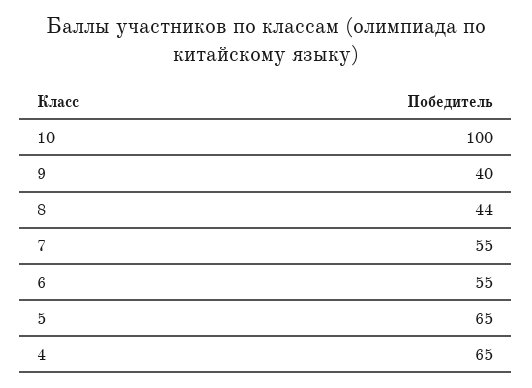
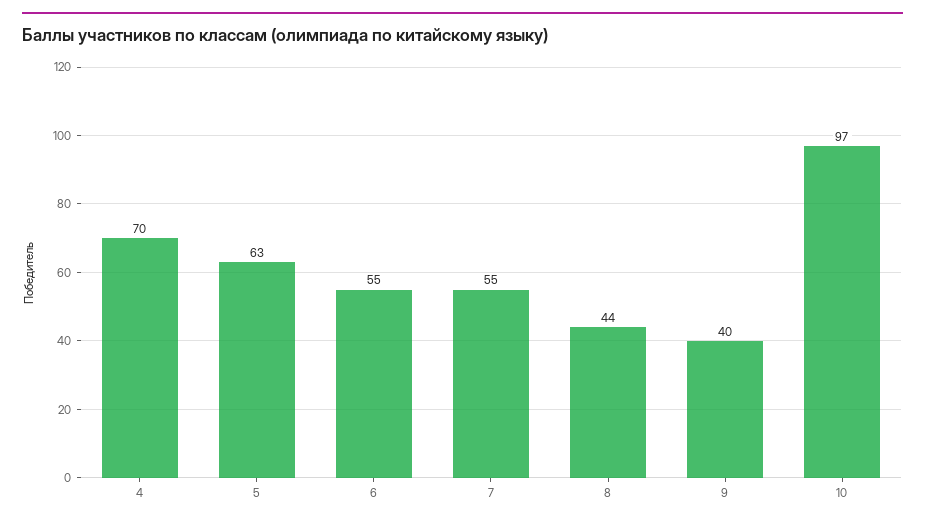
  {
-   "10": 100,
+   "10": 97,
    "9": 40,
    "8": 44,
    "7": 55,
    "6": 55,
-   "5": 65,
+   "5": 63,
-   "4": 65
+   "4": 70
  }

